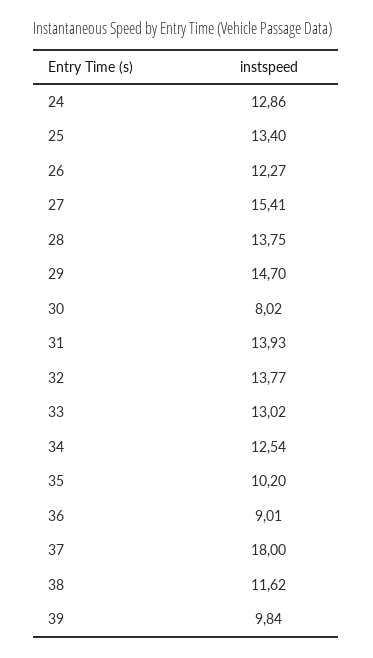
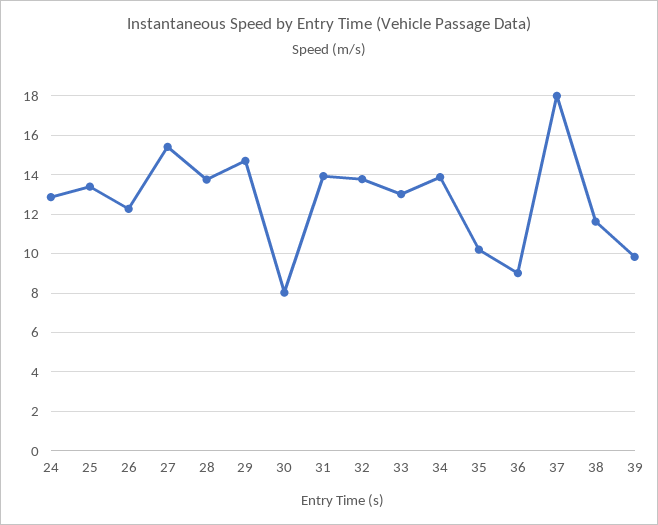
  {
    "24": 12.86,
    "25": 13.4,
    "26": 12.27,
    "27": 15.41,
    "28": 13.75,
    "29": 14.7,
    "30": 8.02,
    "31": 13.93,
    "32": 13.77,
    "33": 13.02,
-   "34": 12.54,
+   "34": 14,
    "35": 10.2,
    "36": 9.01,
    "37": 18,
    "38": 11.62,
    "39": 9.84
  }

